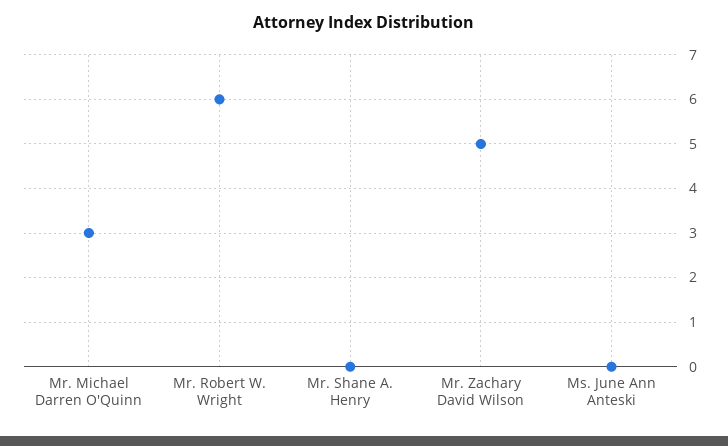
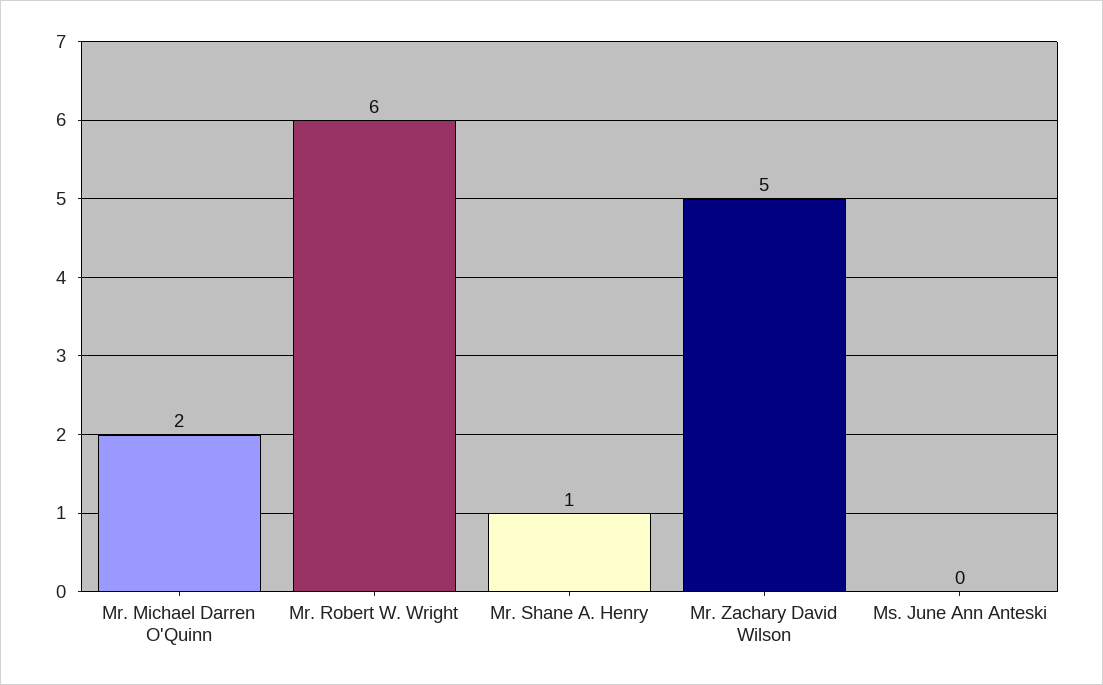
  {
-   "Mr. Michael Darren O'Quinn": 3,
+   "Mr. Michael Darren O'Quinn": 2,
    "Mr. Robert W. Wright": 6,
-   "Mr. Shane A. Henry": 0,
+   "Mr. Shane A. Henry": 1,
    "Mr. Zachary David Wilson": 5,
    "Ms. June Ann Anteski": 0
  }

